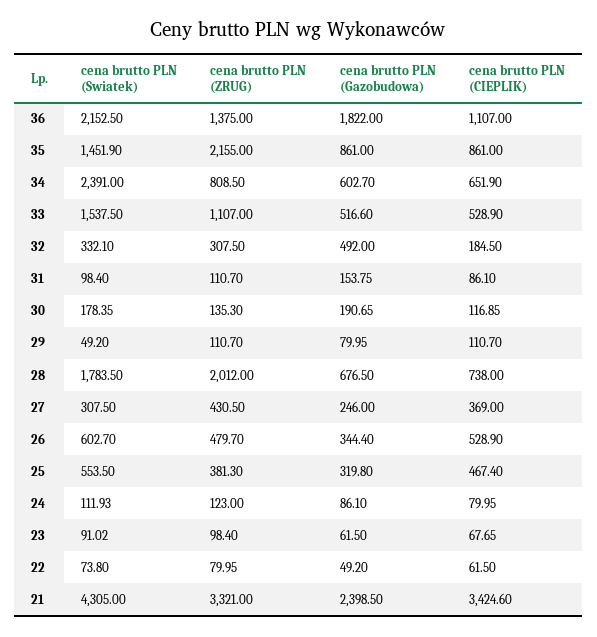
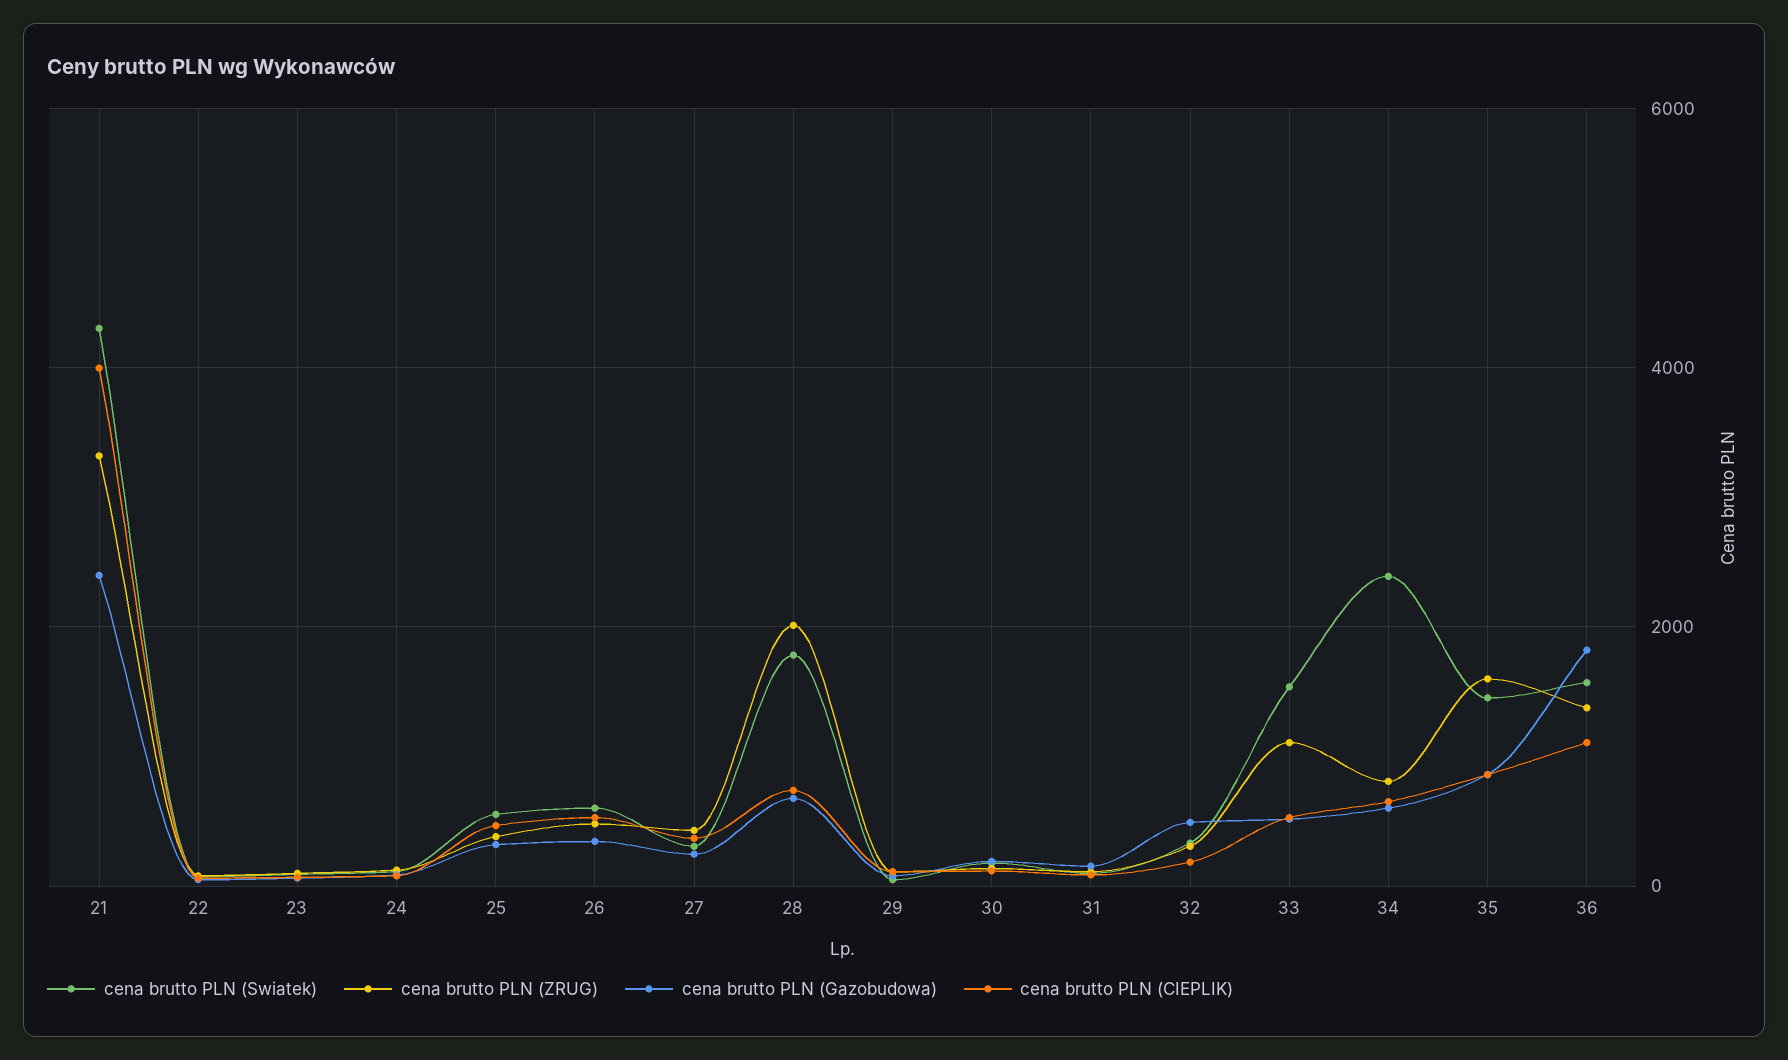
  {
    "cena brutto PLN (Swiatek)": {
-     "36": 2152.5,
+     "36": 1600,
      "35": 1451.9,
      "34": 2391,
      "33": 1537.5,
      "32": 332.1,
      "31": 98.4,
      "30": 178.35,
      "29": 49.2,
      "28": 1783.5,
      "27": 307.5,
      "26": 602.7,
      "25": 553.5,
      "24": 111.93,
      "23": 91.02,
      "22": 73.8,
      "21": 4305
    },
    "cena brutto PLN (ZRUG)": {
      "36": 1375,
-     "35": 2155,
+     "35": 1600,
      "34": 808.5,
      "33": 1107,
      "32": 307.5,
      "31": 110.7,
      "30": 135.3,
      "29": 110.7,
      "28": 2012,
      "27": 430.5,
      "26": 479.7,
      "25": 381.3,
      "24": 123,
      "23": 98.4,
      "22": 79.95,
      "21": 3321
    },
    "cena brutto PLN (Gazobudowa)": {
      "36": 1822,
      "35": 861,
      "34": 602.7,
      "33": 516.6,
      "32": 492,
      "31": 153.75,
      "30": 190.65,
      "29": 79.95,
      "28": 676.5,
      "27": 246,
      "26": 344.4,
      "25": 319.8,
      "24": 86.1,
      "23": 61.5,
      "22": 49.2,
      "21": 2398.5
    },
    "cena brutto PLN (CIEPLIK)": {
      "36": 1107,
      "35": 861,
      "34": 651.9,
      "33": 528.9,
      "32": 184.5,
      "31": 86.1,
      "30": 116.85,
      "29": 110.7,
      "28": 738,
      "27": 369,
      "26": 528.9,
      "25": 467.4,
      "24": 79.95,
      "23": 67.65,
      "22": 61.5,
-     "21": 3424.6
+     "21": 4000
    }
  }

